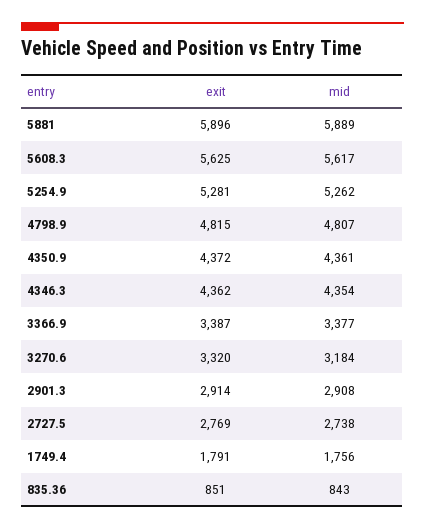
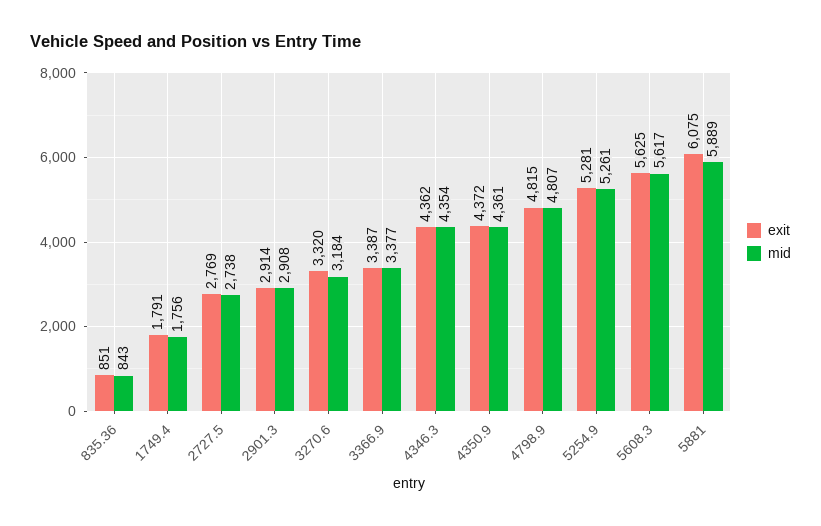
  {
    "exit": {
-     "5881": 5896,
+     "5881": 6075,
      "5608.3": 5625,
      "5254.9": 5281,
      "4798.9": 4815,
      "4350.9": 4372,
      "4346.3": 4362,
      "3366.9": 3387,
      "3270.6": 3320,
      "2901.3": 2914,
      "2727.5": 2769,
      "1749.4": 1791,
      "835.36": 851
    },
    "mid": {
      "5881": 5889,
      "5608.3": 5617,
-     "5254.9": 5262,
+     "5254.9": 5261,
      "4798.9": 4807,
      "4350.9": 4361,
      "4346.3": 4354,
      "3366.9": 3377,
      "3270.6": 3184,
      "2901.3": 2908,
      "2727.5": 2738,
      "1749.4": 1756,
      "835.36": 843
    }
  }

